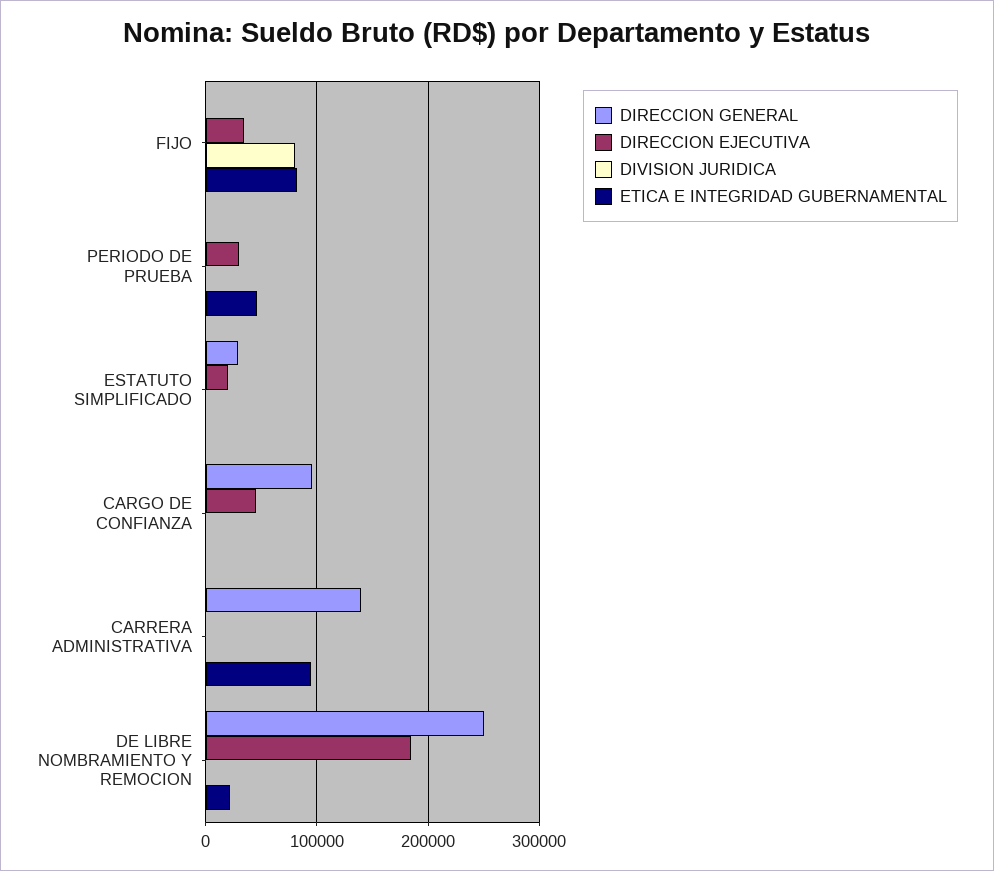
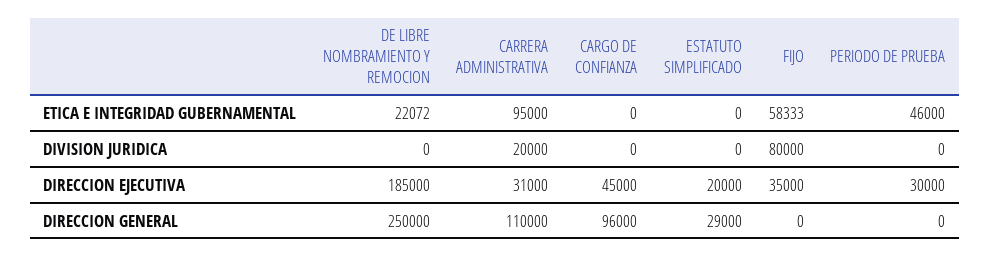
  {
    "DIRECCION GENERAL": {
      "FIJO": 0,
      "PERIODO DE PRUEBA": 0,
      "ESTATUTO SIMPLIFICADO": 29000,
      "CARGO DE CONFIANZA": 96000,
-     "CARRERA ADMINISTRATIVA": 140000,
+     "CARRERA ADMINISTRATIVA": 110000,
      "DE LIBRE NOMBRAMIENTO Y REMOCION": 250000
    },
    "DIRECCION EJECUTIVA": {
      "FIJO": 35000,
      "PERIODO DE PRUEBA": 30000,
      "ESTATUTO SIMPLIFICADO": 20000,
      "CARGO DE CONFIANZA": 45000,
-     "CARRERA ADMINISTRATIVA": 0,
+     "CARRERA ADMINISTRATIVA": 31000,
      "DE LIBRE NOMBRAMIENTO Y REMOCION": 185000
    },
    "DIVISION JURIDICA": {
      "FIJO": 80000,
      "PERIODO DE PRUEBA": 0,
      "ESTATUTO SIMPLIFICADO": 0,
      "CARGO DE CONFIANZA": 0,
-     "CARRERA ADMINISTRATIVA": 0,
+     "CARRERA ADMINISTRATIVA": 20000,
      "DE LIBRE NOMBRAMIENTO Y REMOCION": 0
    },
    "ETICA E INTEGRIDAD GUBERNAMENTAL": {
-     "FIJO": 80000,
+     "FIJO": 58333,
      "PERIODO DE PRUEBA": 46000,
      "ESTATUTO SIMPLIFICADO": 0,
      "CARGO DE CONFIANZA": 0,
      "CARRERA ADMINISTRATIVA": 95000,
      "DE LIBRE NOMBRAMIENTO Y REMOCION": 22072
    }
  }

